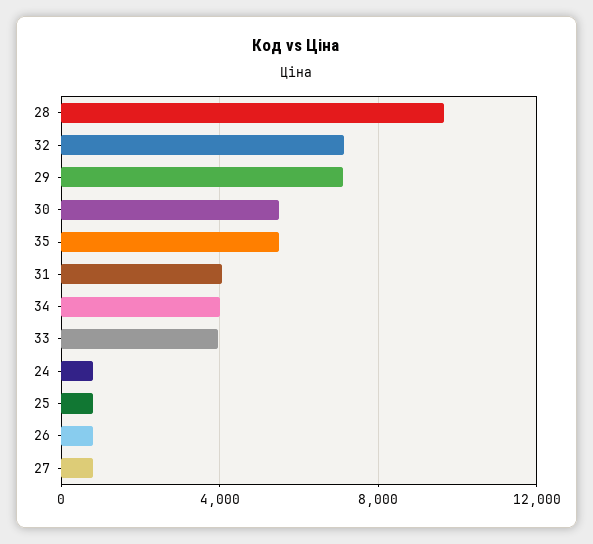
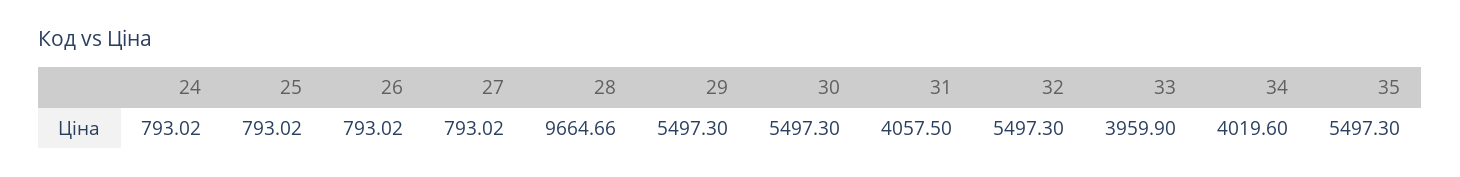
  {
    "28": 9664.66,
-   "32": 7000,
+   "32": 5497.3,
-   "29": 7000,
+   "29": 5497.3,
    "30": 5497.3,
    "35": 5497.3,
    "31": 4057.5,
    "34": 4019.6,
    "33": 3959.9,
    "24": 793.02,
    "25": 793.02,
    "26": 793.02,
    "27": 793.02
  }

